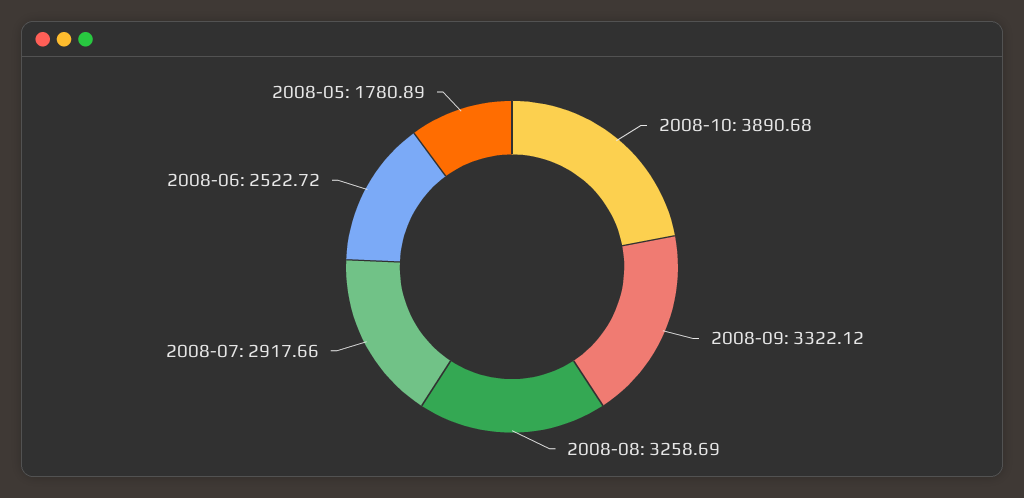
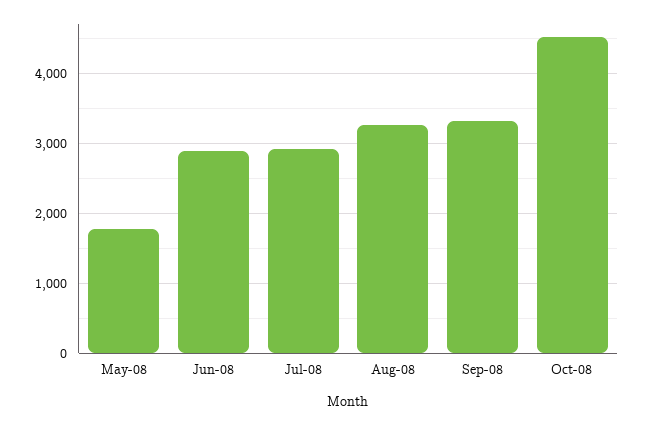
  {
-   "2008-10": 3890.68,
+   "2008-10": 4500,
    "2008-09": 3322.12,
    "2008-08": 3258.69,
    "2008-07": 2917.66,
-   "2008-06": 2522.72,
+   "2008-06": 2900,
    "2008-05": 1780.89
  }

